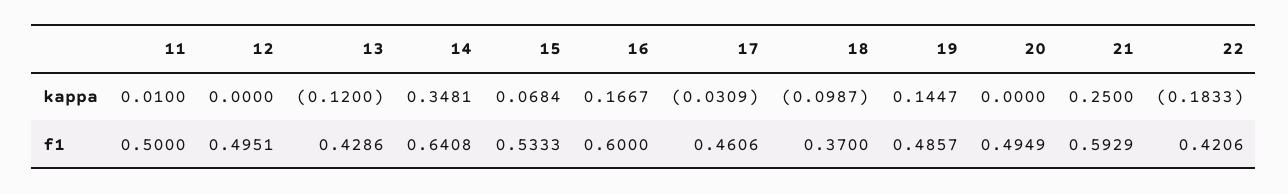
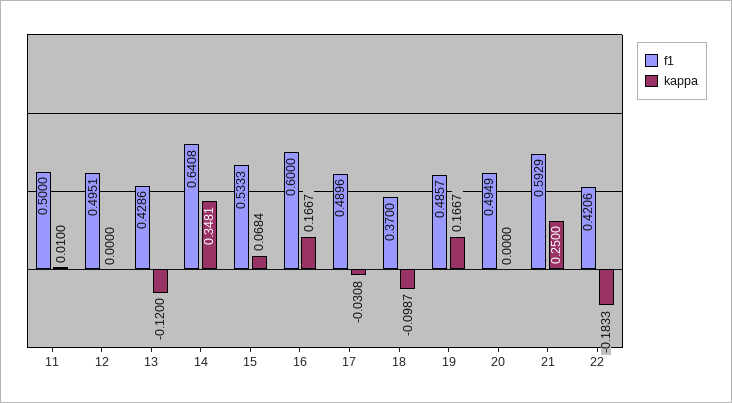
  {
    "kappa": {
      "11": 0.01,
      "12": 0,
      "13": -0.12,
      "14": 0.3481,
      "15": 0.0684,
      "16": 0.1667,
-     "17": -0.0309,
+     "17": -0.0308,
      "18": -0.0987,
-     "19": 0.1447,
+     "19": 0.1667,
      "20": 0,
      "21": 0.25,
      "22": -0.1833
    },
    "f1": {
      "11": 0.5,
      "12": 0.4951,
      "13": 0.4286,
      "14": 0.6408,
      "15": 0.5333,
      "16": 0.6,
-     "17": 0.4606,
+     "17": 0.4896,
      "18": 0.37,
      "19": 0.4857,
      "20": 0.4949,
      "21": 0.5929,
      "22": 0.4206
    }
  }

